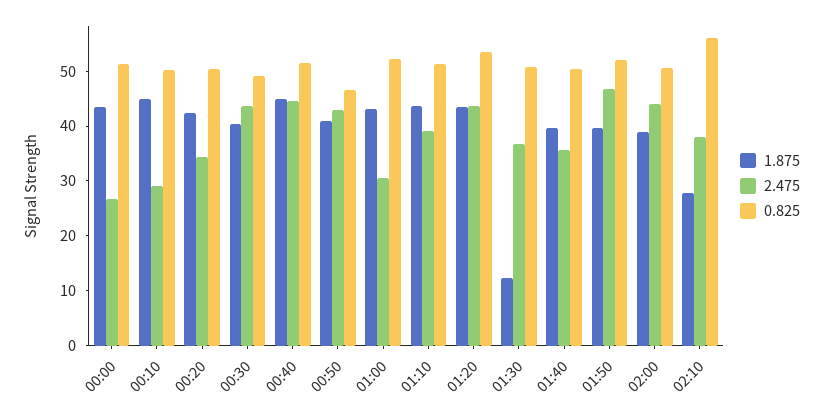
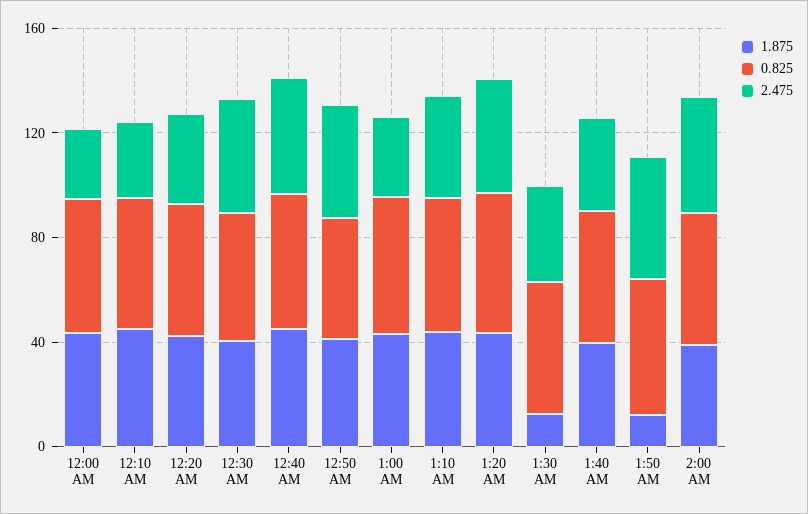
  {
    "1.875": {
      "00:00": 44,
      "00:10": 46,
      "00:20": 42,
      "00:30": 40,
      "00:40": 46,
      "00:50": 42,
      "01:00": 44,
      "01:10": 44,
      "01:20": 44,
      "01:30": 12,
      "01:40": 40,
-     "01:50": 40,
+     "01:50": 10,
-     "02:00": 38,
+     "02:00": 38
-     "02:10": 28
    },
    "2.475": {
      "00:00": 26,
      "00:10": 30,
      "00:20": 34,
      "00:30": 44,
      "00:40": 44,
      "00:50": 42,
      "01:00": 30,
      "01:10": 40,
      "01:20": 44,
      "01:30": 36,
      "01:40": 36,
      "01:50": 46,
-     "02:00": 44,
+     "02:00": 44
-     "02:10": 38
    },
    "0.825": {
      "00:00": 52,
      "00:10": 50,
      "00:20": 50,
      "00:30": 50,
      "00:40": 52,
      "00:50": 46,
      "01:00": 52,
      "01:10": 52,
      "01:20": 54,
      "01:30": 50,
      "01:40": 50,
      "01:50": 52,
-     "02:00": 50,
+     "02:00": 50
-     "02:10": 56
    }
  }

